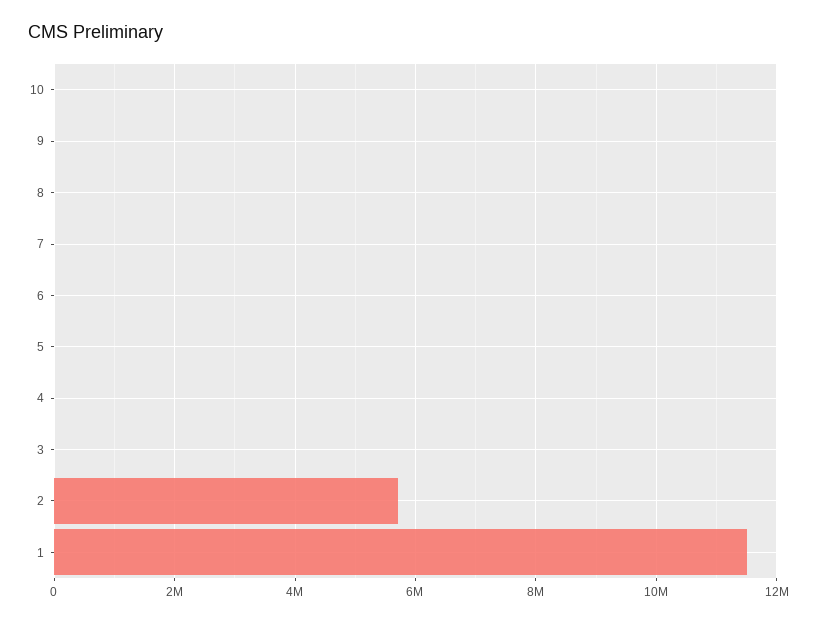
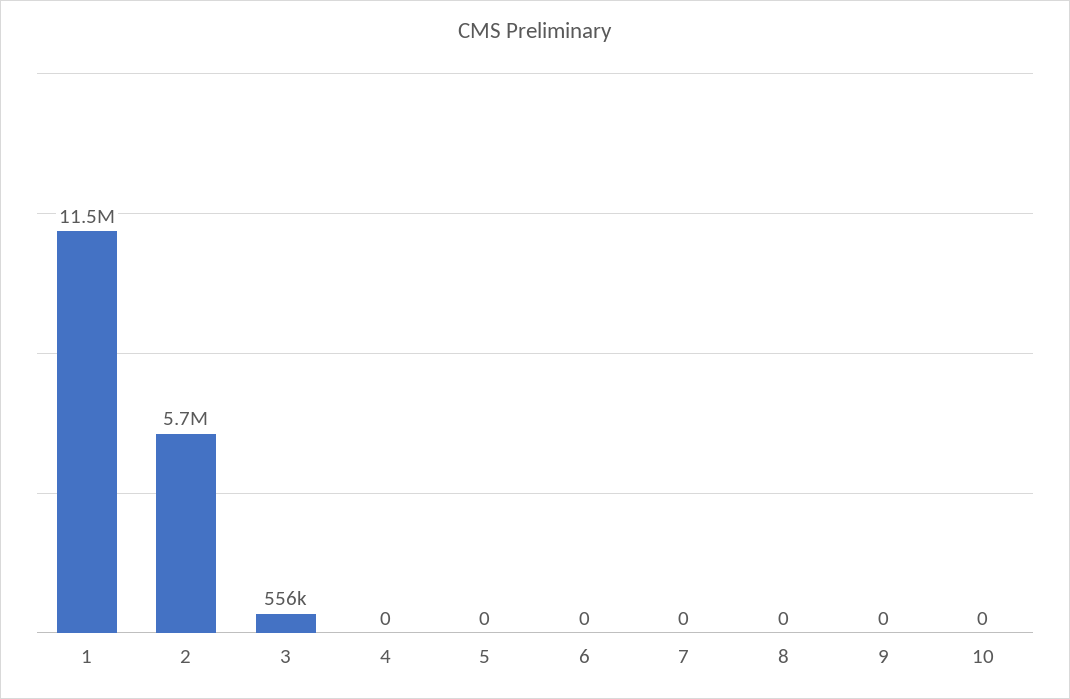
  {
    "10": 0,
    "9": 0,
    "8": 0,
    "7": 0,
    "6": 0,
    "5": 0,
    "4": 0,
-   "3": 0,
+   "3": 556000,
    "2": 5700000,
    "1": 11500000
  }

